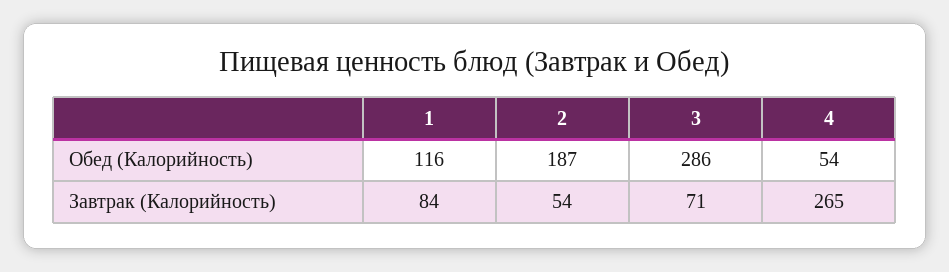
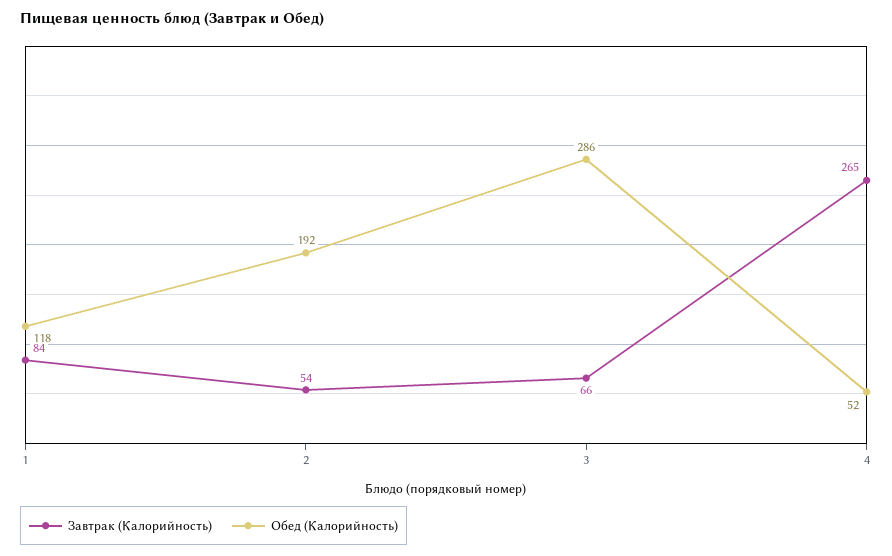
  {
    "Обед (Калорийность)": {
-     "1": 116,
+     "1": 118,
-     "2": 187,
+     "2": 192,
      "3": 286,
-     "4": 54
+     "4": 52
    },
    "Завтрак (Калорийность)": {
      "1": 84,
      "2": 54,
-     "3": 71,
+     "3": 66,
      "4": 265
    }
  }

